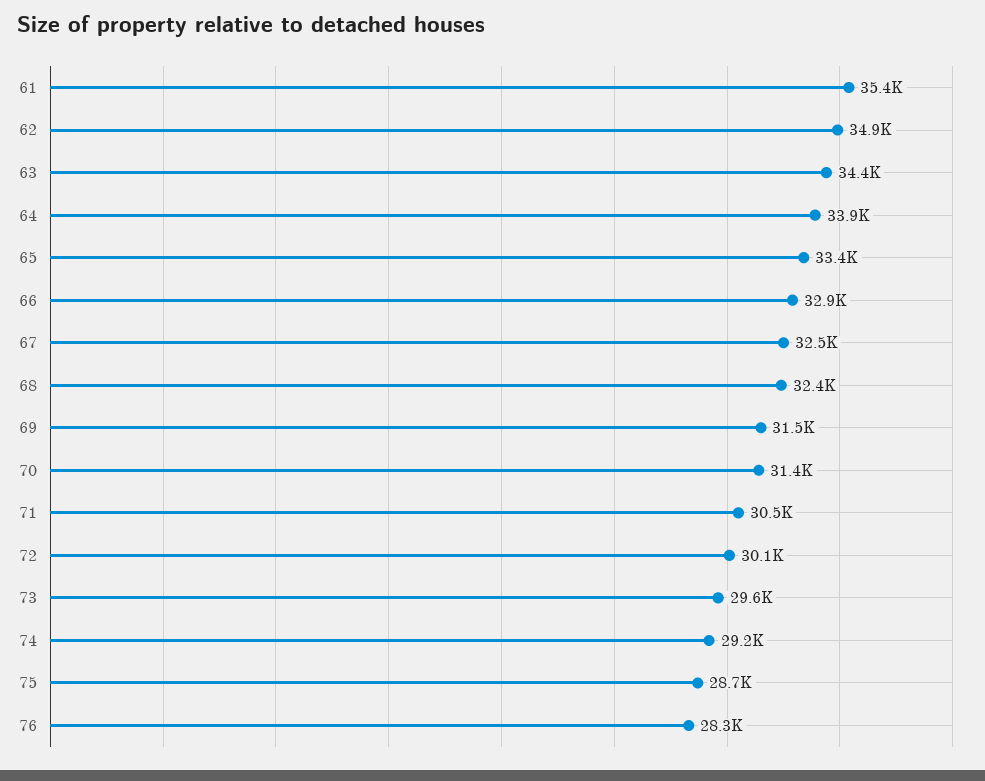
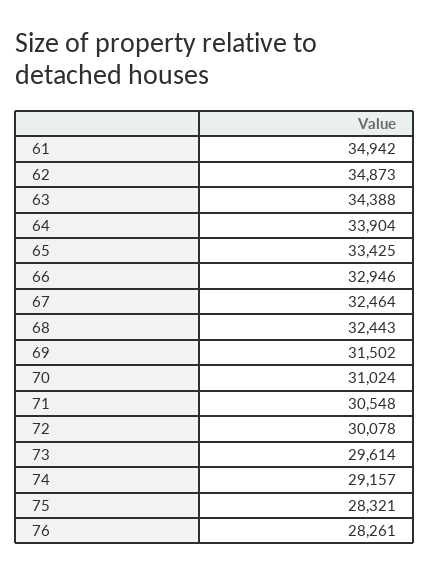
  {
-   "61": 35400,
+   "61": 34942,
    "62": 34873,
    "63": 34388,
    "64": 33904,
    "65": 33425,
    "66": 32946,
    "67": 32464,
    "68": 32443,
    "69": 31502,
-   "70": 31400,
+   "70": 31024,
    "71": 30548,
    "72": 30078,
    "73": 29614,
    "74": 29157,
-   "75": 28700,
+   "75": 28321,
    "76": 28261
  }

